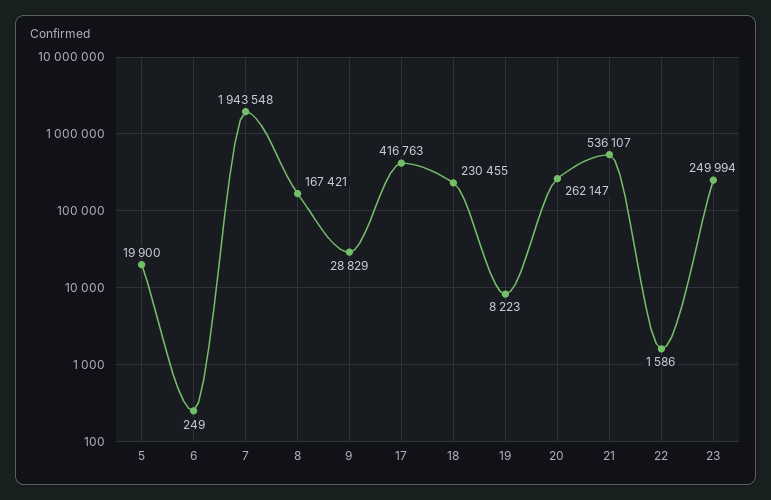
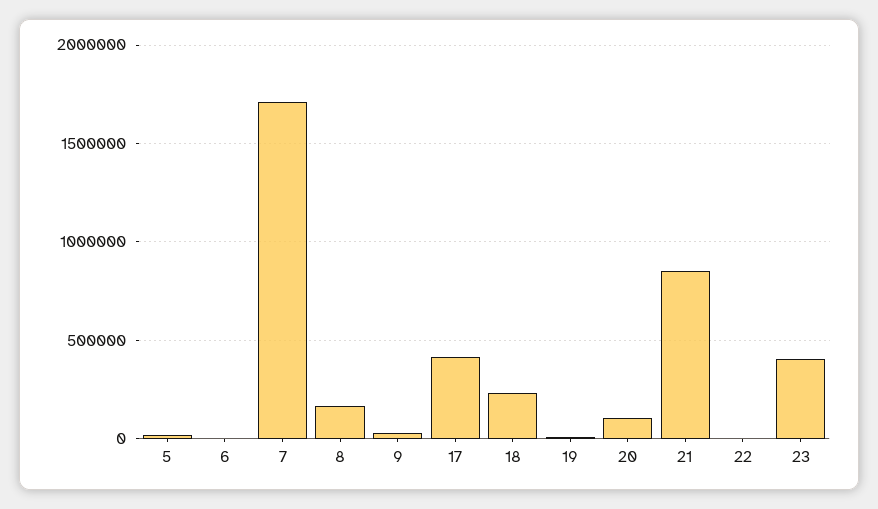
  {
    "5": 19900,
    "6": 249,
-   "7": 1943548,
+   "7": 1700000,
    "8": 167421,
    "9": 28829,
    "17": 416763,
    "18": 230455,
    "19": 8223,
-   "20": 262147,
+   "20": 100000,
-   "21": 536107,
+   "21": 850000,
    "22": 1586,
-   "23": 249994
+   "23": 400000
  }

